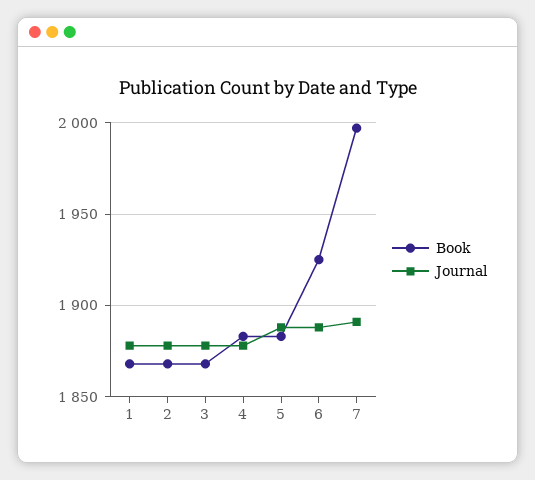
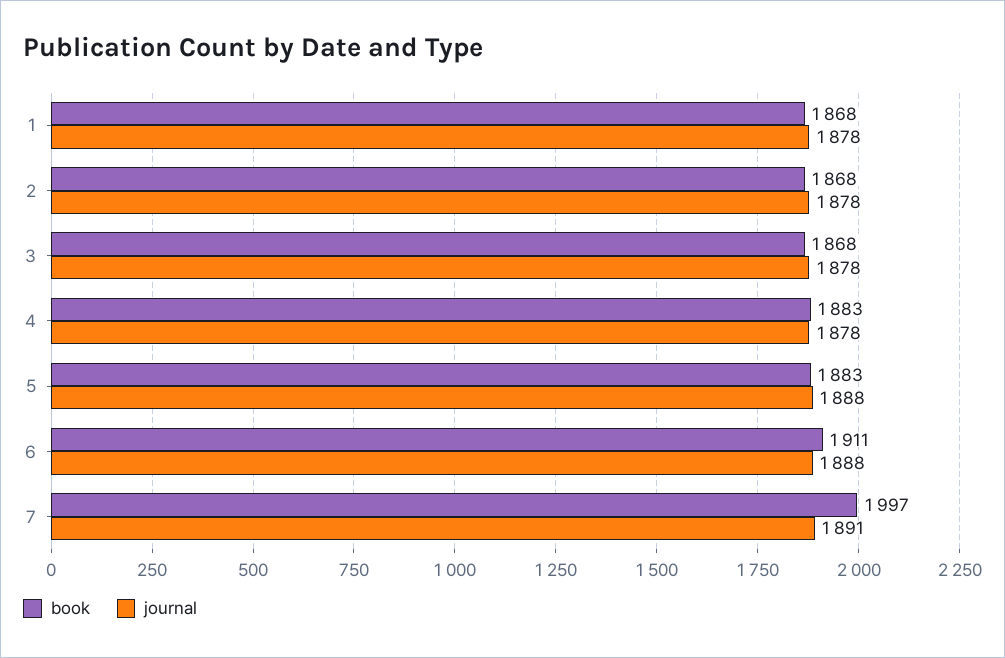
  {
    "Book": {
      "1": 1868,
      "2": 1868,
      "3": 1868,
      "4": 1883,
      "5": 1883,
-     "6": 1925,
+     "6": 1911,
      "7": 1997
    },
    "Journal": {
      "1": 1878,
      "2": 1878,
      "3": 1878,
      "4": 1878,
      "5": 1888,
      "6": 1888,
      "7": 1891
    }
  }

